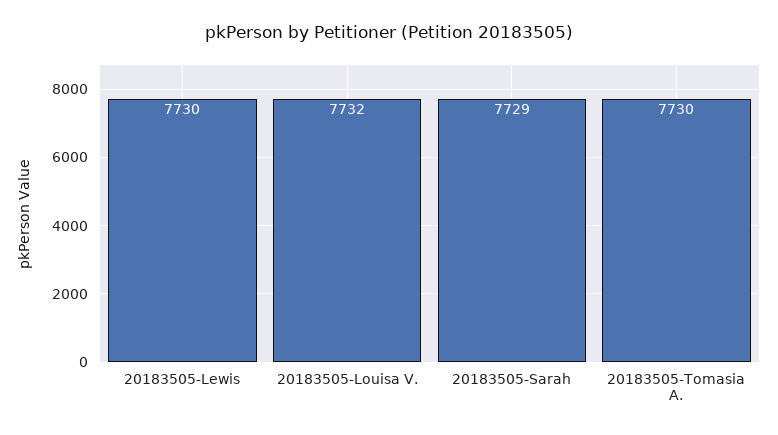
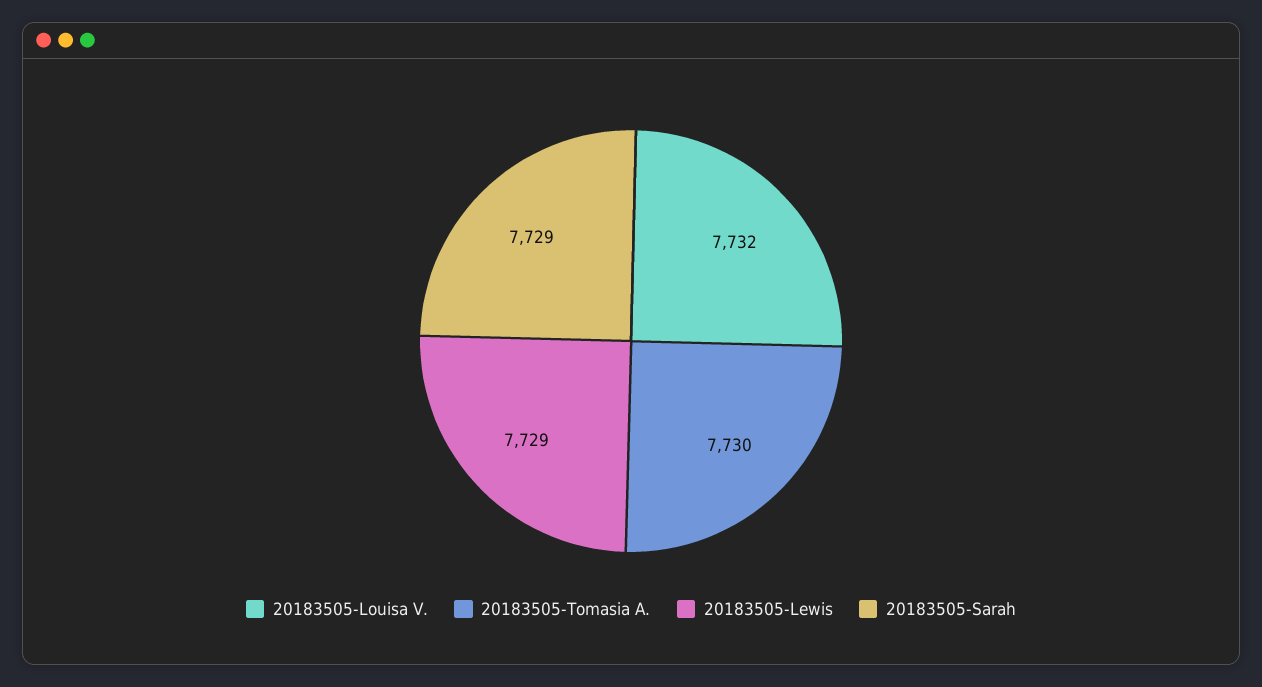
  {
-   "20183505-Lewis": 7730,
+   "20183505-Lewis": 7729,
    "20183505-Louisa V.": 7732,
    "20183505-Sarah": 7729,
    "20183505-Tomasia A.": 7730
  }

